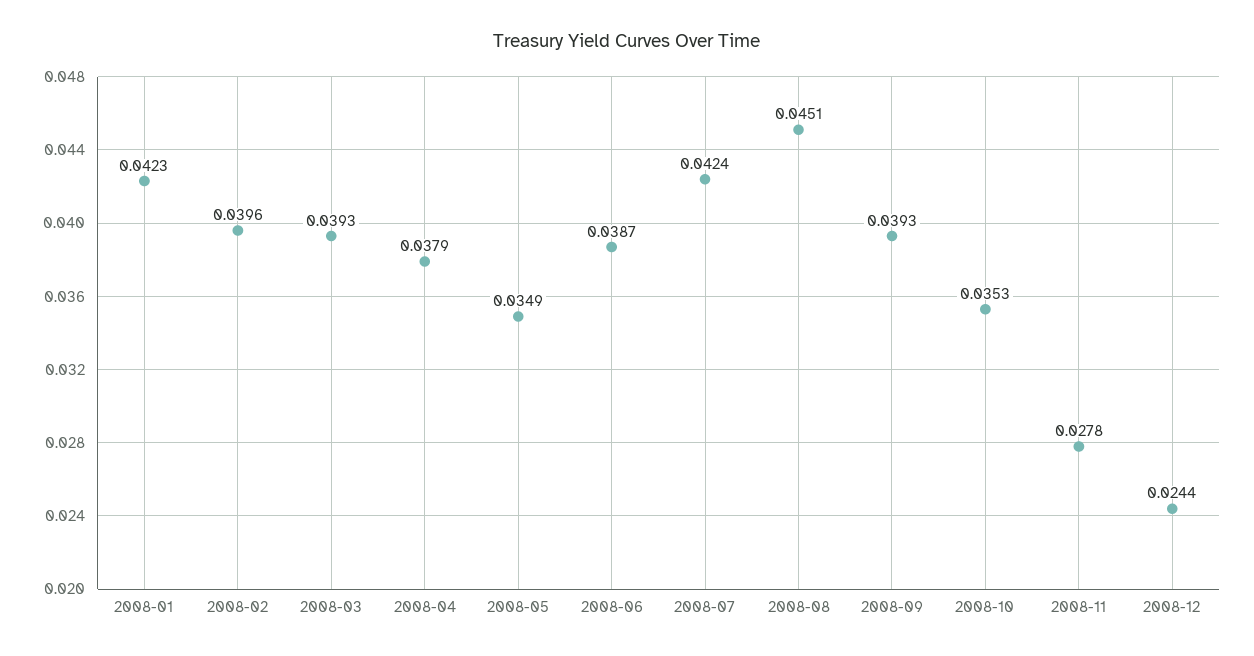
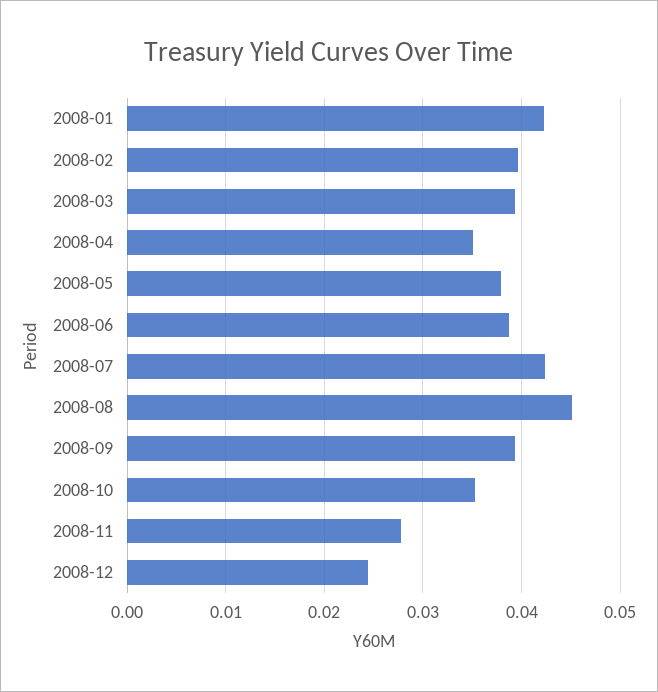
  {
    "2008-01": 0.0423,
    "2008-02": 0.0396,
    "2008-03": 0.0393,
-   "2008-04": 0.0379,
+   "2008-04": 0.035,
-   "2008-05": 0.0349,
+   "2008-05": 0.038,
    "2008-06": 0.0387,
    "2008-07": 0.0424,
    "2008-08": 0.0451,
    "2008-09": 0.0393,
    "2008-10": 0.0353,
    "2008-11": 0.0278,
    "2008-12": 0.0244
  }

